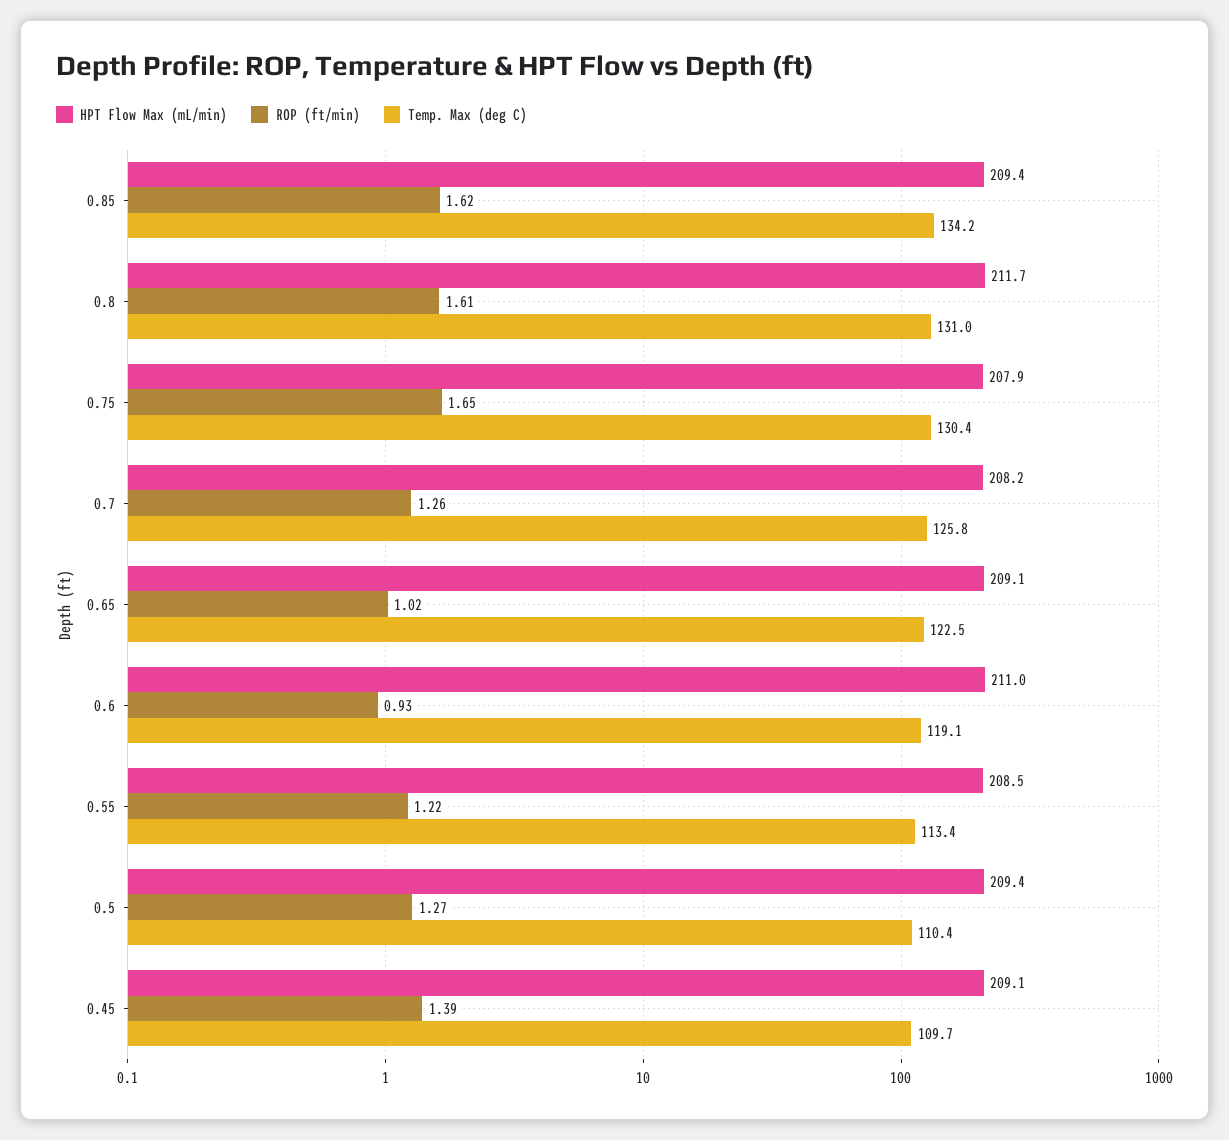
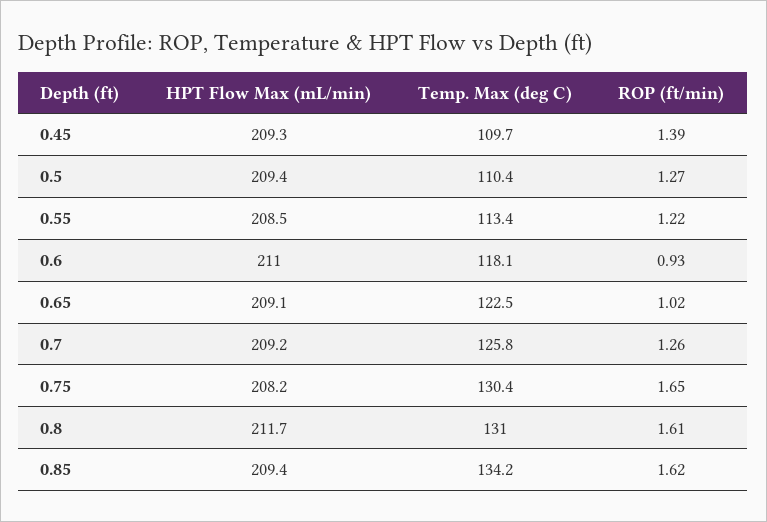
  {
    "HPT Flow Max (mL/min)": {
      "0.85": 209.4,
      "0.8": 211.7,
-     "0.75": 207.9,
+     "0.75": 208.2,
-     "0.7": 208.2,
+     "0.7": 209.2,
      "0.65": 209.1,
      "0.6": 211,
      "0.55": 208.5,
      "0.5": 209.4,
-     "0.45": 209.1
+     "0.45": 209.3
    },
    "ROP (ft/min)": {
      "0.85": 1.62,
      "0.8": 1.61,
      "0.75": 1.65,
      "0.7": 1.26,
      "0.65": 1.02,
      "0.6": 0.93,
      "0.55": 1.22,
      "0.5": 1.27,
      "0.45": 1.39
    },
    "Temp. Max (deg C)": {
      "0.85": 134.2,
      "0.8": 131,
      "0.75": 130.4,
      "0.7": 125.8,
      "0.65": 122.5,
-     "0.6": 119.1,
+     "0.6": 118.1,
      "0.55": 113.4,
      "0.5": 110.4,
      "0.45": 109.7
    }
  }

